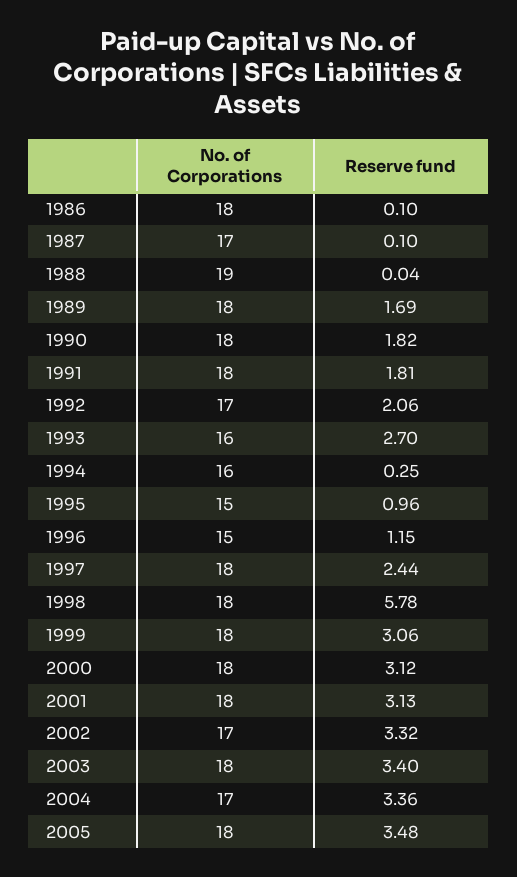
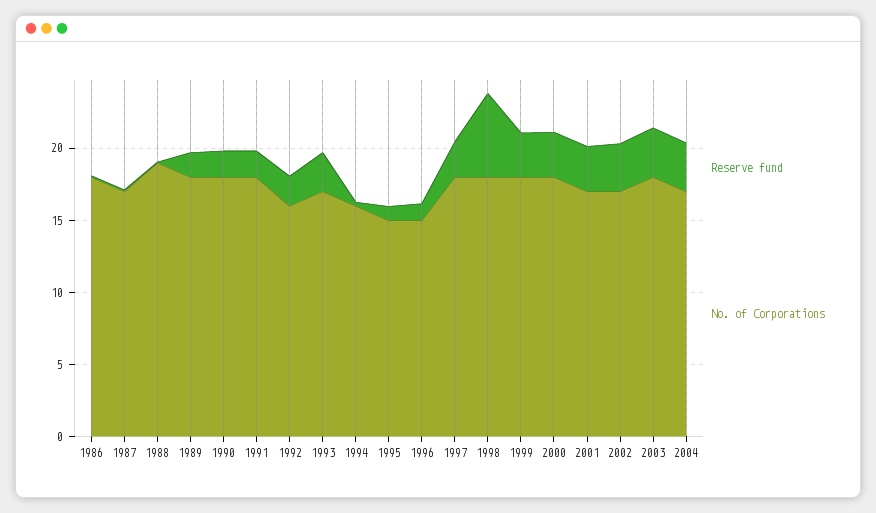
  {
    "No. of Corporations": {
      "1986": 18,
      "1987": 17,
      "1988": 19,
      "1989": 18,
      "1990": 18,
      "1991": 18,
-     "1992": 17,
+     "1992": 16,
-     "1993": 16,
+     "1993": 17,
      "1994": 16,
      "1995": 15,
      "1996": 15,
      "1997": 18,
      "1998": 18,
      "1999": 18,
      "2000": 18,
-     "2001": 18,
+     "2001": 17,
      "2002": 17,
      "2003": 18,
-     "2004": 17,
+     "2004": 17
-     "2005": 18
    },
    "Reserve fund": {
      "1986": 0.1,
      "1987": 0.1,
      "1988": 0.04,
      "1989": 1.69,
      "1990": 1.82,
      "1991": 1.81,
      "1992": 2.06,
      "1993": 2.7,
      "1994": 0.25,
      "1995": 0.96,
      "1996": 1.15,
      "1997": 2.44,
      "1998": 5.78,
      "1999": 3.06,
      "2000": 3.12,
      "2001": 3.13,
      "2002": 3.32,
      "2003": 3.4,
-     "2004": 3.36,
+     "2004": 3.36
-     "2005": 3.48
    }
  }

